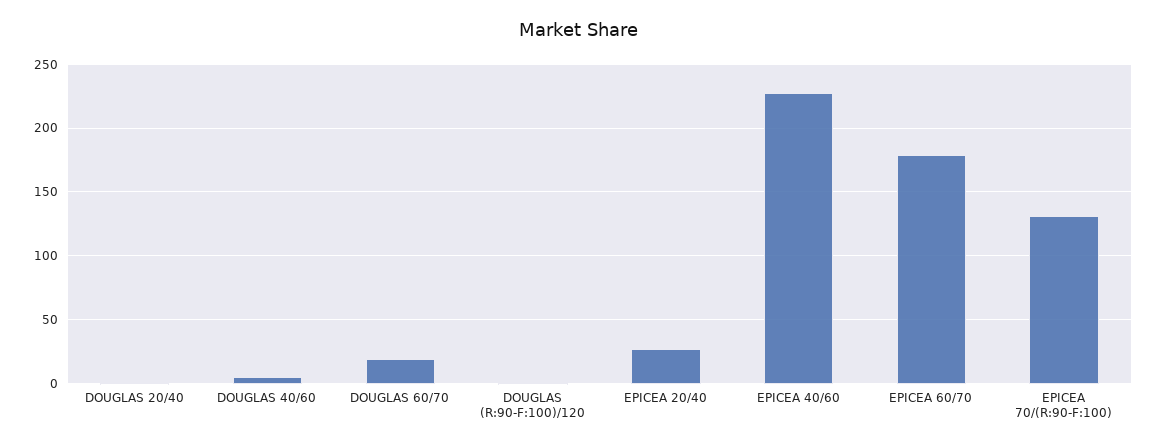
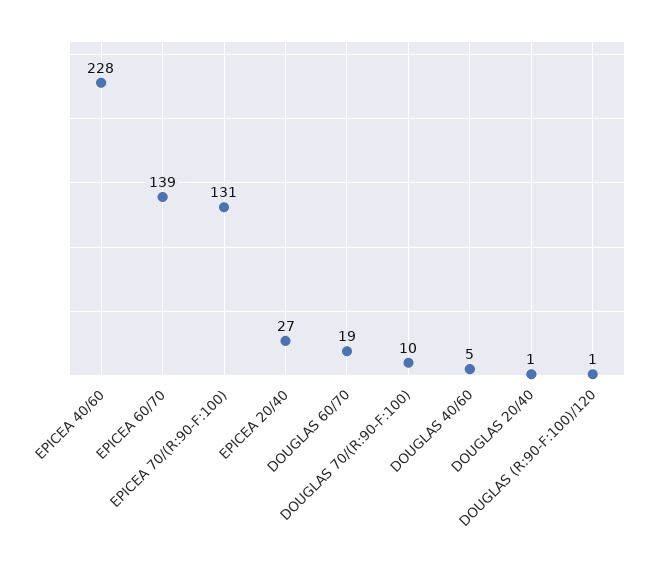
  {
    "DOUGLAS 20/40": 1,
    "DOUGLAS 40/60": 5,
    "DOUGLAS 60/70": 19,
    "DOUGLAS (R:90-F:100)/120": 1,
    "EPICEA 20/40": 27,
    "EPICEA 40/60": 228,
-   "EPICEA 60/70": 180,
+   "EPICEA 60/70": 139,
-   "EPICEA 70/(R:90-F:100)": 131
+   "EPICEA 70/(R:90-F:100)": 131,
+   "DOUGLAS 70/(R:90-F:100)": 10
  }

